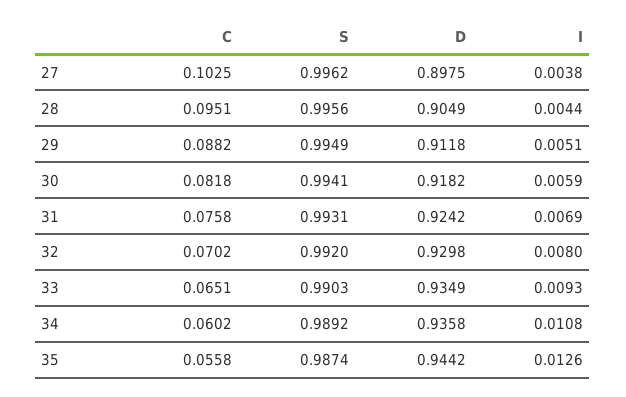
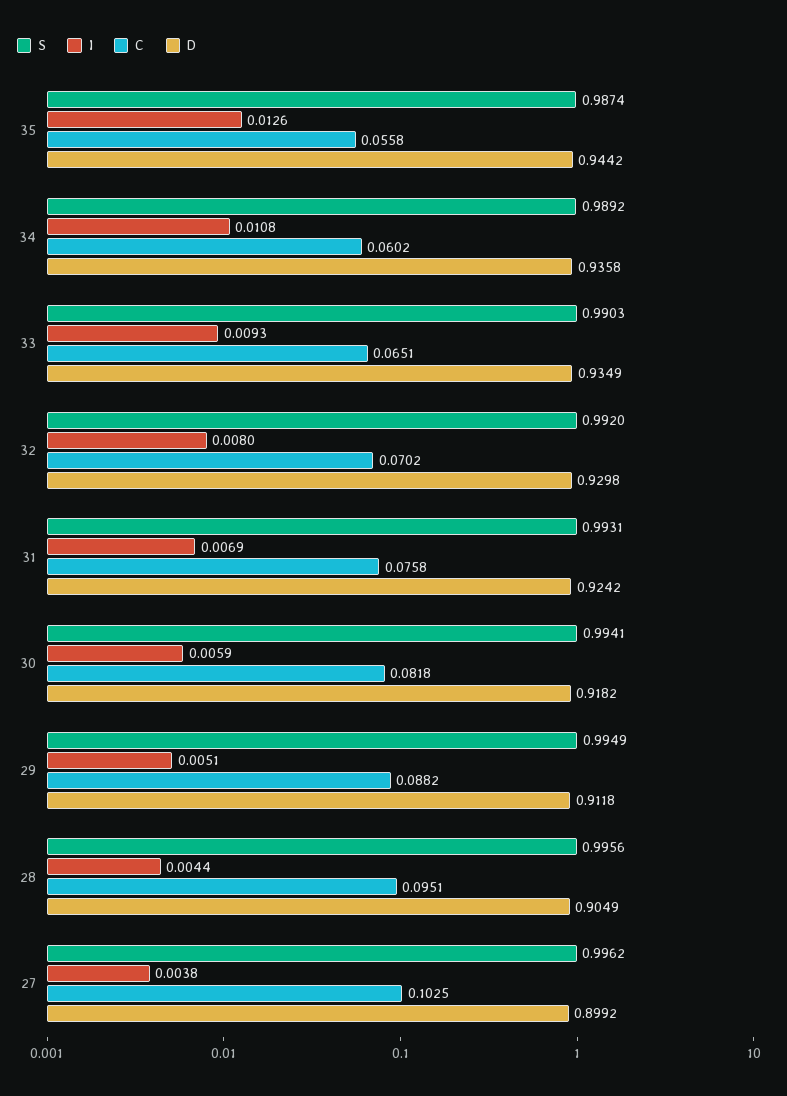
  {
    "C": {
      "27": 0.1025,
      "28": 0.0951,
      "29": 0.0882,
      "30": 0.0818,
      "31": 0.0758,
      "32": 0.0702,
      "33": 0.0651,
      "34": 0.0602,
      "35": 0.0558
    },
    "S": {
      "27": 0.9962,
      "28": 0.9956,
      "29": 0.9949,
      "30": 0.9941,
      "31": 0.9931,
      "32": 0.992,
      "33": 0.9903,
      "34": 0.9892,
      "35": 0.9874
    },
    "D": {
-     "27": 0.8975,
+     "27": 0.8992,
      "28": 0.9049,
      "29": 0.9118,
      "30": 0.9182,
      "31": 0.9242,
      "32": 0.9298,
      "33": 0.9349,
      "34": 0.9358,
      "35": 0.9442
    },
    "I": {
      "27": 0.0038,
      "28": 0.0044,
      "29": 0.0051,
      "30": 0.0059,
      "31": 0.0069,
      "32": 0.008,
      "33": 0.0093,
      "34": 0.0108,
      "35": 0.0126
    }
  }

